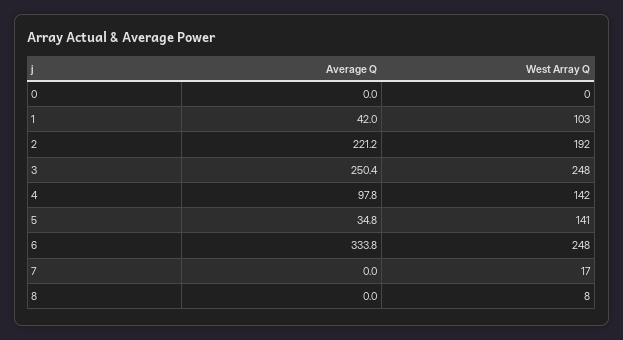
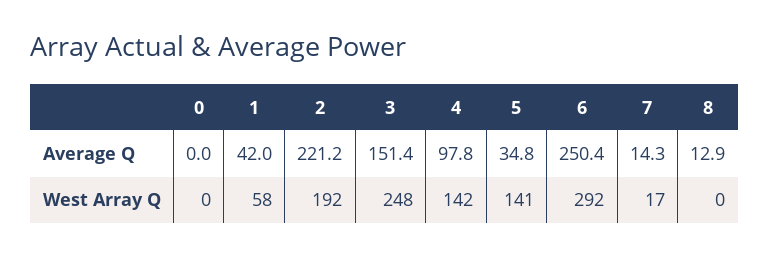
  {
    "Average Q": {
      "0": 0,
      "1": 42,
      "2": 221.2,
-     "3": 250.4,
+     "3": 151.4,
      "4": 97.8,
      "5": 34.8,
-     "6": 333.8,
+     "6": 250.4,
-     "7": 0,
+     "7": 14.3,
-     "8": 0
+     "8": 12.9
    },
    "West Array Q": {
      "0": 0,
-     "1": 103,
+     "1": 58,
      "2": 192,
      "3": 248,
      "4": 142,
      "5": 141,
-     "6": 248,
+     "6": 292,
      "7": 17,
-     "8": 8
+     "8": 0
    }
  }

